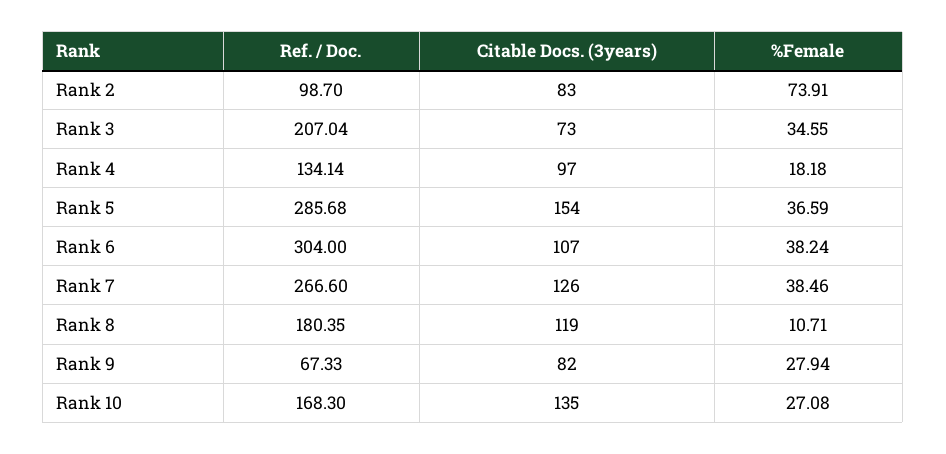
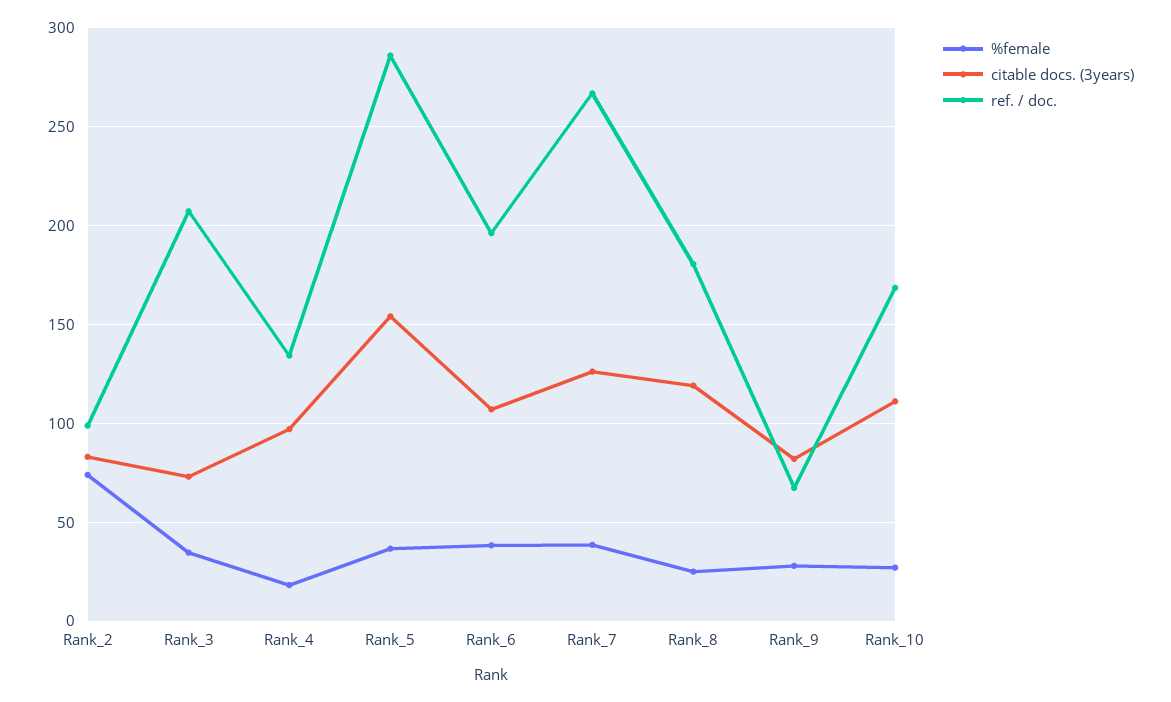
  {
    "Ref. / Doc.": {
      "Rank 2": 98.7,
      "Rank 3": 207.04,
      "Rank 4": 134.14,
      "Rank 5": 285.68,
-     "Rank 6": 304,
+     "Rank 6": 195,
      "Rank 7": 266.6,
      "Rank 8": 180.35,
      "Rank 9": 67.33,
      "Rank 10": 168.3
    },
    "Citable Docs. (3years)": {
      "Rank 2": 83,
      "Rank 3": 73,
      "Rank 4": 97,
      "Rank 5": 154,
      "Rank 6": 107,
      "Rank 7": 126,
      "Rank 8": 119,
      "Rank 9": 82,
-     "Rank 10": 135
+     "Rank 10": 110
    },
    "%Female": {
      "Rank 2": 73.91,
      "Rank 3": 34.55,
      "Rank 4": 18.18,
      "Rank 5": 36.59,
      "Rank 6": 38.24,
      "Rank 7": 38.46,
-     "Rank 8": 10.71,
+     "Rank 8": 25,
      "Rank 9": 27.94,
      "Rank 10": 27.08
    }
  }

